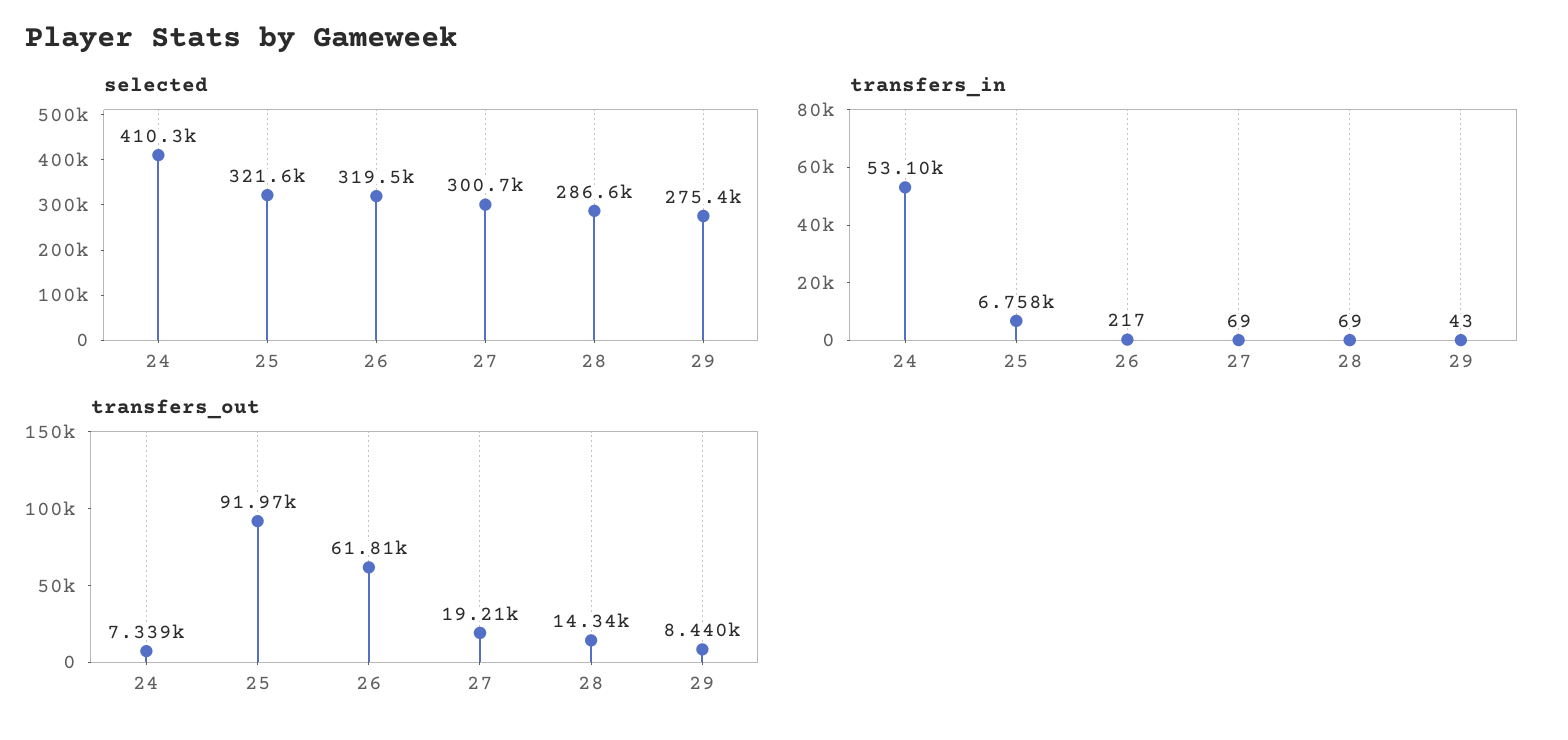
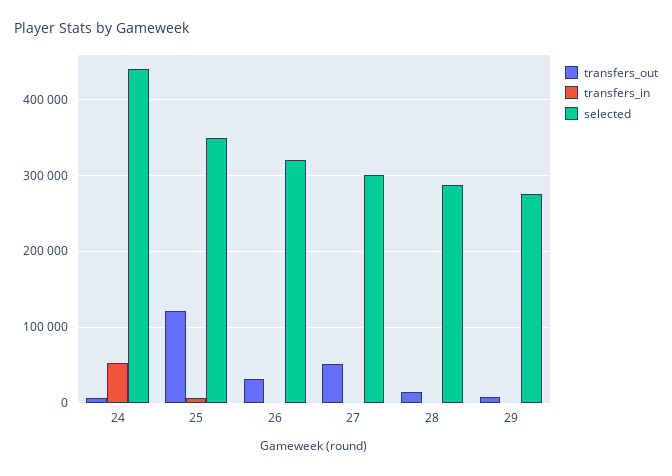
  {
    "selected": {
-     "24": 410300,
+     "24": 440000,
-     "25": 321600,
+     "25": 350000,
      "26": 319500,
      "27": 300700,
      "28": 286600,
      "29": 275400
    },
    "transfers_in": {
      "24": 53100,
      "25": 6758,
      "26": 217,
      "27": 69,
      "28": 69,
      "29": 43
    },
    "transfers_out": {
      "24": 7339,
-     "25": 91970,
+     "25": 120000,
-     "26": 61810,
+     "26": 30000,
-     "27": 19210,
+     "27": 50000,
      "28": 14340,
      "29": 8440
    }
  }

